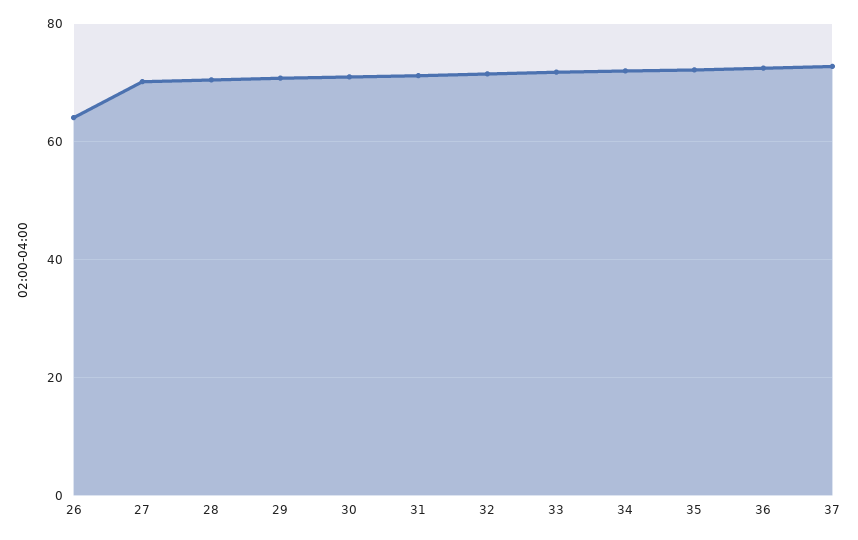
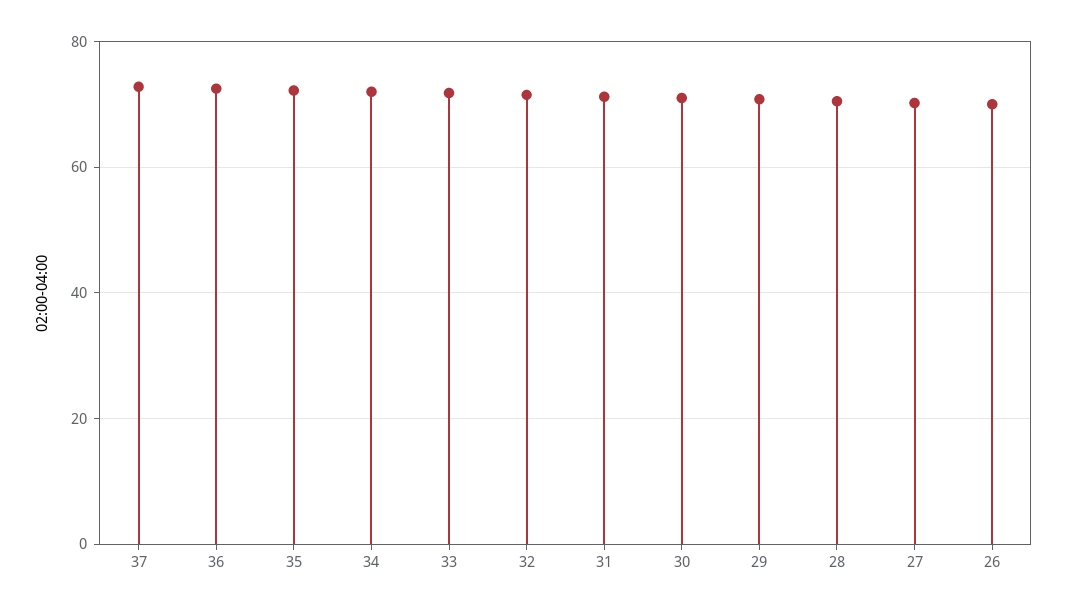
  {
-   "26": 64,
+   "26": 70,
    "27": 70,
    "28": 70,
    "29": 70,
    "30": 72,
    "31": 72,
    "32": 72,
    "33": 72,
    "34": 72,
    "35": 72,
    "36": 72,
    "37": 72
  }

